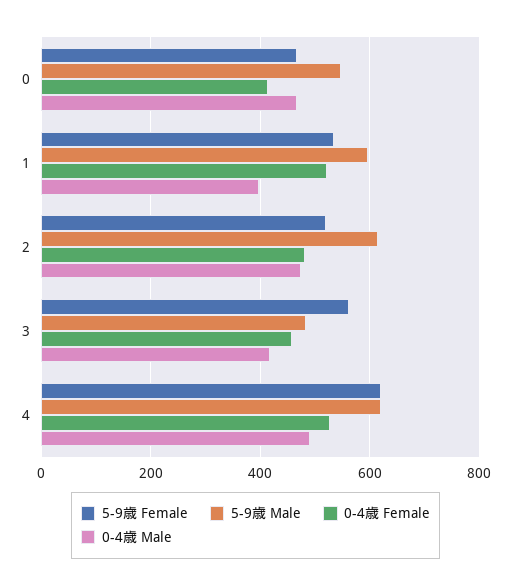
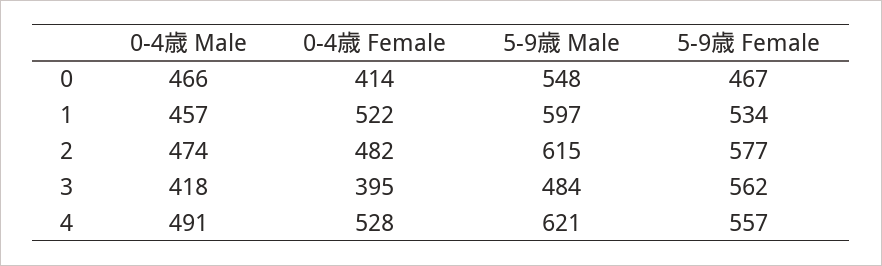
  {
    "5-9歳 Female": {
      "0": 467,
      "1": 534,
-     "2": 520,
+     "2": 577,
      "3": 562,
-     "4": 620
+     "4": 557
    },
    "5-9歳 Male": {
      "0": 548,
      "1": 597,
      "2": 615,
      "3": 484,
      "4": 621
    },
    "0-4歳 Female": {
      "0": 414,
      "1": 522,
      "2": 482,
-     "3": 460,
+     "3": 395,
      "4": 528
    },
    "0-4歳 Male": {
      "0": 466,
-     "1": 400,
+     "1": 457,
      "2": 474,
      "3": 418,
      "4": 491
    }
  }

